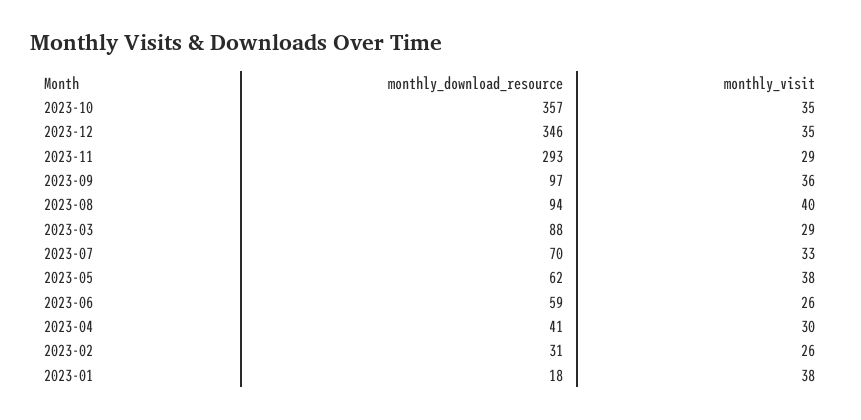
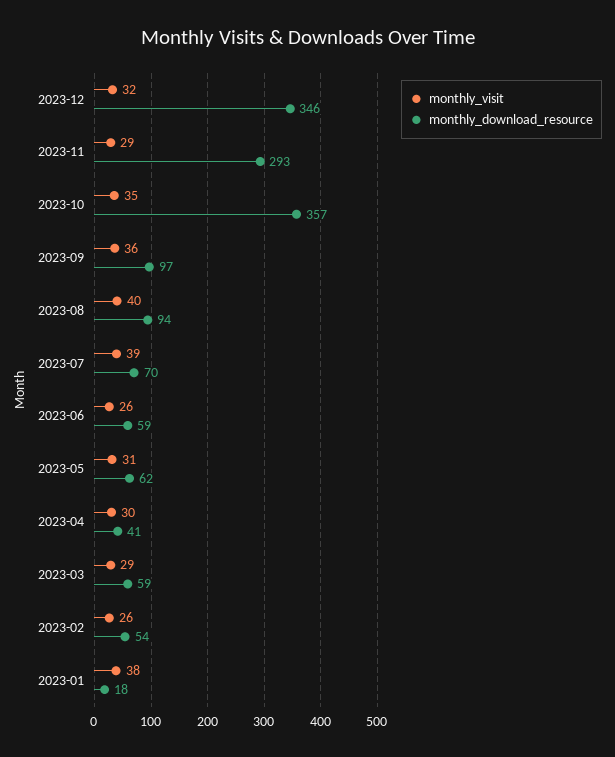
  {
    "monthly_download_resource": {
      "2023-10": 357,
      "2023-12": 346,
      "2023-11": 293,
      "2023-09": 97,
      "2023-08": 94,
-     "2023-03": 88,
+     "2023-03": 59,
      "2023-07": 70,
      "2023-05": 62,
      "2023-06": 59,
      "2023-04": 41,
-     "2023-02": 31,
+     "2023-02": 54,
      "2023-01": 18
    },
    "monthly_visit": {
      "2023-10": 35,
-     "2023-12": 35,
+     "2023-12": 32,
      "2023-11": 29,
      "2023-09": 36,
      "2023-08": 40,
      "2023-03": 29,
-     "2023-07": 33,
+     "2023-07": 39,
-     "2023-05": 38,
+     "2023-05": 31,
      "2023-06": 26,
      "2023-04": 30,
      "2023-02": 26,
      "2023-01": 38
    }
  }

